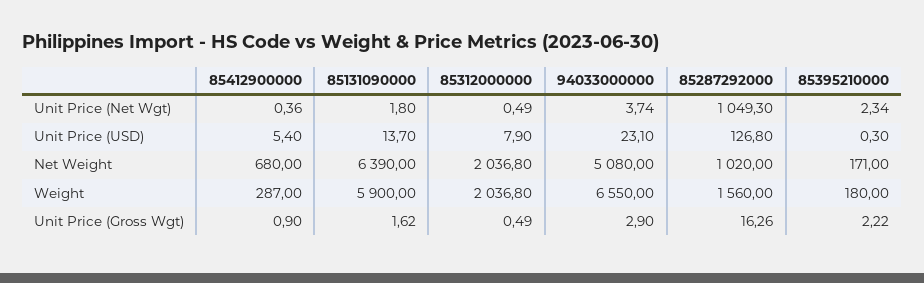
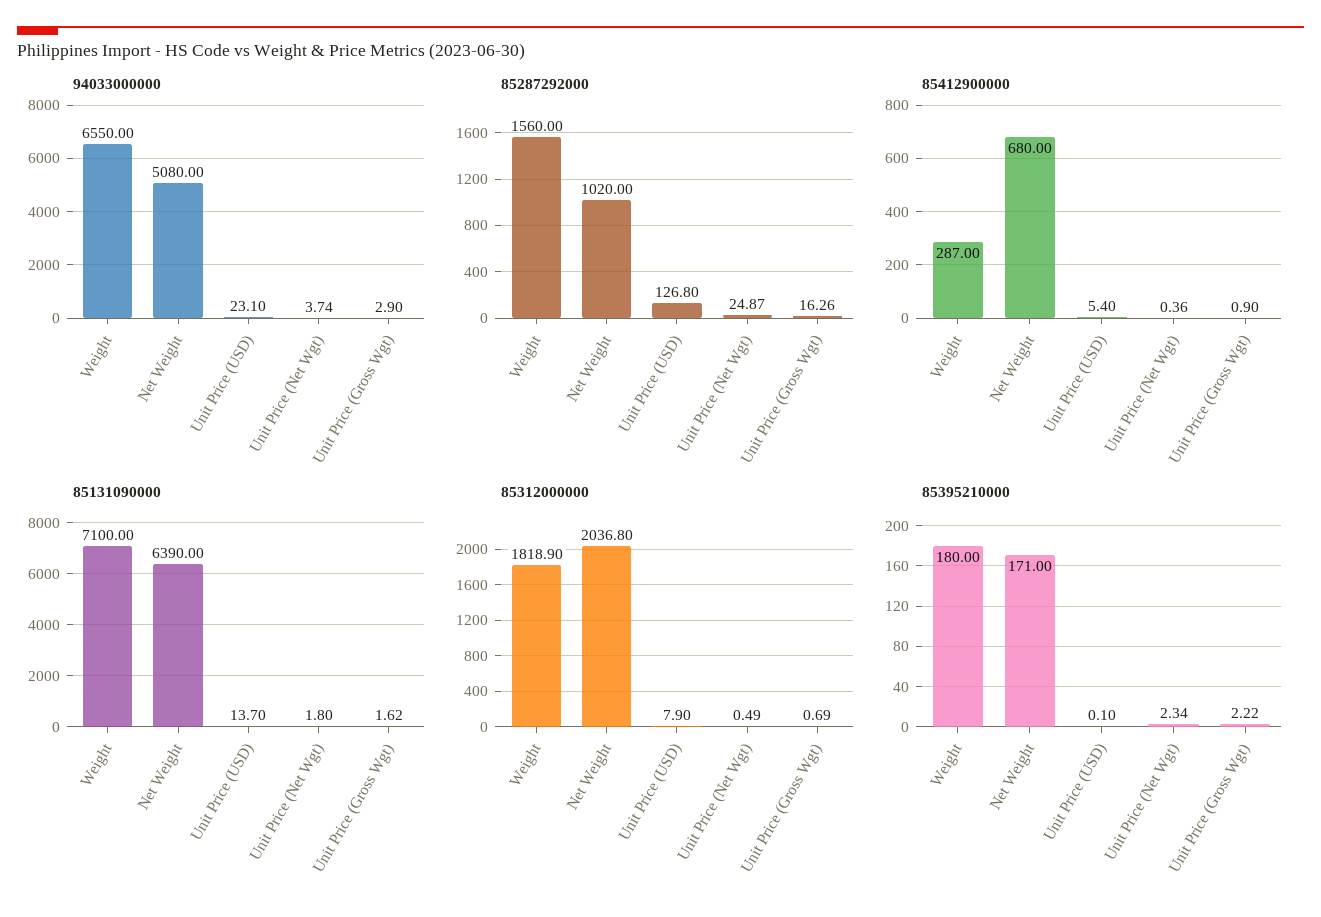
  {
    "85412900000": {
      "Unit Price (Net Wgt)": 0.36,
      "Unit Price (USD)": 5.4,
      "Net Weight": 680,
      "Weight": 287,
      "Unit Price (Gross Wgt)": 0.9
    },
    "85131090000": {
      "Unit Price (Net Wgt)": 1.8,
      "Unit Price (USD)": 13.7,
      "Net Weight": 6390,
-     "Weight": 5900,
+     "Weight": 7100,
      "Unit Price (Gross Wgt)": 1.62
    },
    "85312000000": {
      "Unit Price (Net Wgt)": 0.49,
      "Unit Price (USD)": 7.9,
      "Net Weight": 2036.8,
-     "Weight": 2036.8,
+     "Weight": 1818.9,
-     "Unit Price (Gross Wgt)": 0.49
+     "Unit Price (Gross Wgt)": 0.69
    },
    "94033000000": {
      "Unit Price (Net Wgt)": 3.74,
      "Unit Price (USD)": 23.1,
      "Net Weight": 5080,
      "Weight": 6550,
      "Unit Price (Gross Wgt)": 2.9
    },
    "85287292000": {
-     "Unit Price (Net Wgt)": 1049.3,
+     "Unit Price (Net Wgt)": 24.87,
      "Unit Price (USD)": 126.8,
      "Net Weight": 1020,
      "Weight": 1560,
      "Unit Price (Gross Wgt)": 16.26
    },
    "85395210000": {
      "Unit Price (Net Wgt)": 2.34,
-     "Unit Price (USD)": 0.3,
+     "Unit Price (USD)": 0.1,
      "Net Weight": 171,
      "Weight": 180,
      "Unit Price (Gross Wgt)": 2.22
    }
  }

